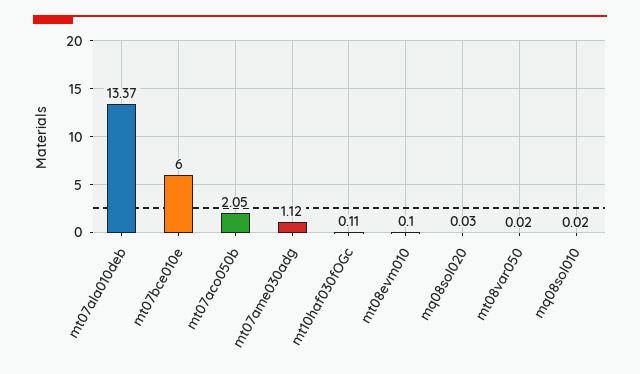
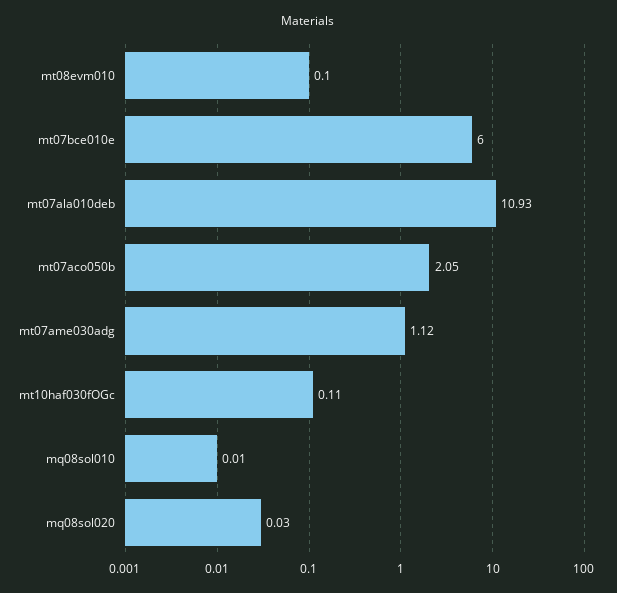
  {
-   "mt07ala010deb": 13.37,
+   "mt07ala010deb": 10.93,
    "mt07bce010e": 6,
    "mt07aco050b": 2.05,
    "mt07ame030adg": 1.12,
    "mt10haf030fOGc": 0.11,
    "mt08evm010": 0.1,
    "mq08sol020": 0.03,
-   "mt08var050": 0.02,
-   "mq08sol010": 0.02
+   "mq08sol010": 0.01
  }

